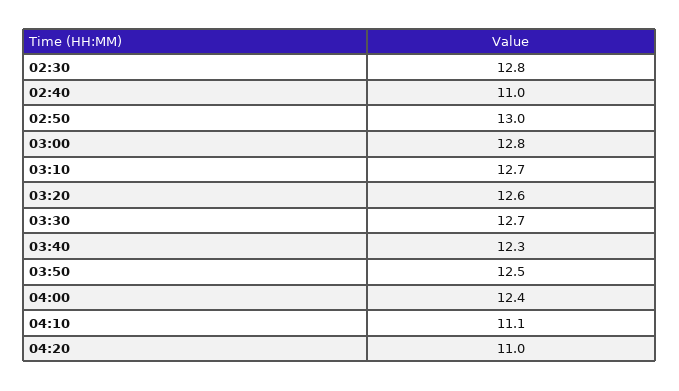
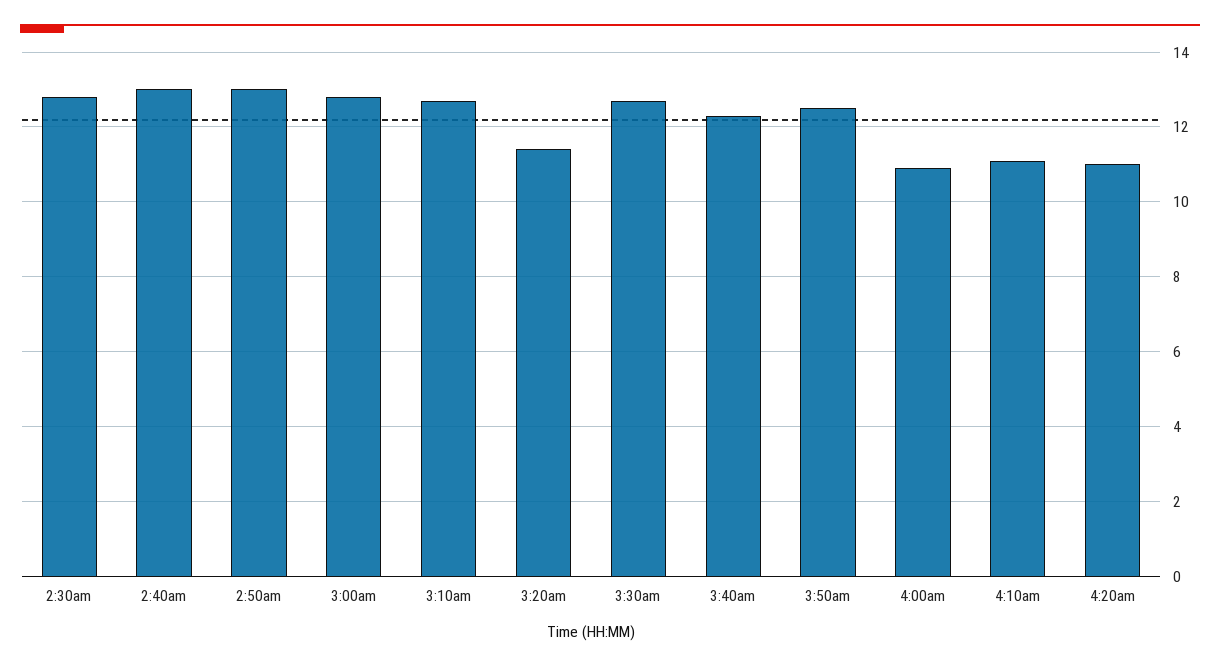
  {
    "02:30": 12.8,
-   "02:40": 11,
+   "02:40": 13,
    "02:50": 13,
    "03:00": 12.8,
    "03:10": 12.7,
-   "03:20": 12.6,
+   "03:20": 11.5,
    "03:30": 12.7,
    "03:40": 12.3,
    "03:50": 12.5,
-   "04:00": 12.4,
+   "04:00": 11,
    "04:10": 11.1,
    "04:20": 11
  }

